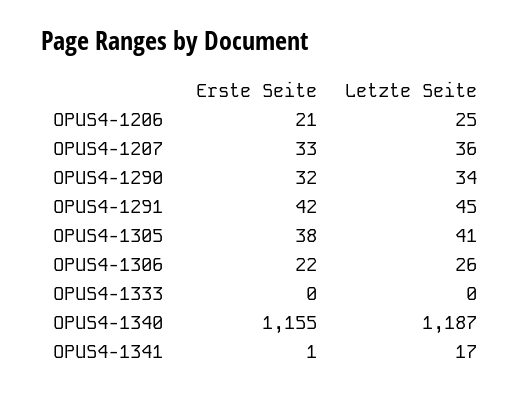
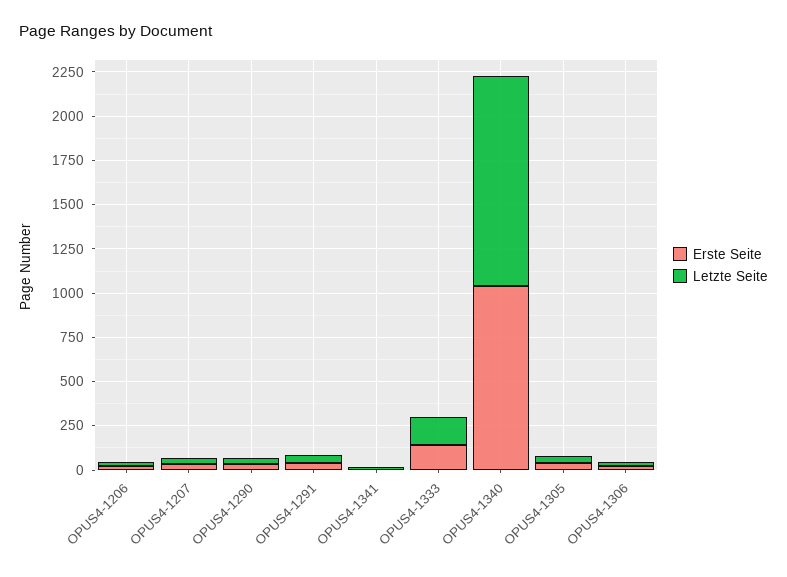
  {
    "Erste Seite": {
      "OPUS4-1206": 21,
      "OPUS4-1207": 33,
      "OPUS4-1290": 32,
      "OPUS4-1291": 42,
      "OPUS4-1305": 38,
      "OPUS4-1306": 22,
-     "OPUS4-1333": 0,
+     "OPUS4-1333": 150,
-     "OPUS4-1340": 1155,
+     "OPUS4-1340": 1050,
      "OPUS4-1341": 1
    },
    "Letzte Seite": {
      "OPUS4-1206": 25,
      "OPUS4-1207": 36,
      "OPUS4-1290": 34,
      "OPUS4-1291": 45,
      "OPUS4-1305": 41,
      "OPUS4-1306": 26,
-     "OPUS4-1333": 0,
+     "OPUS4-1333": 150,
      "OPUS4-1340": 1187,
      "OPUS4-1341": 17
    }
  }

